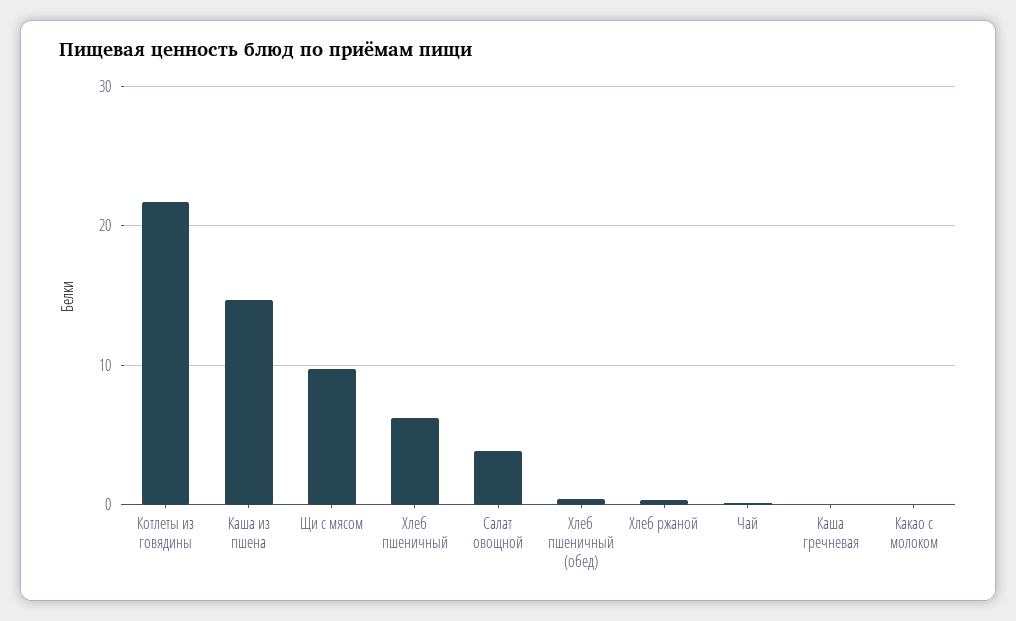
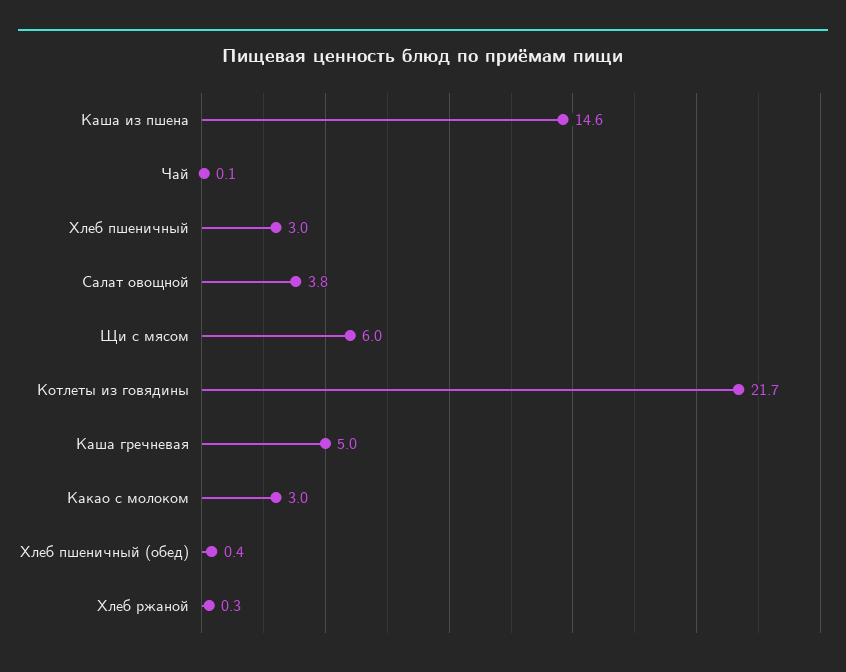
  {
    "Котлеты из говядины": 21.7,
    "Каша из пшена": 14.6,
-   "Щи с мясом": 10,
+   "Щи с мясом": 6,
-   "Хлеб пшеничный": 6,
+   "Хлеб пшеничный": 3,
    "Салат овощной": 3.8,
    "Хлеб пшеничный (обед)": 0.4,
    "Хлеб ржаной": 0.3,
    "Чай": 0.1,
-   "Каша гречневая": 0,
+   "Каша гречневая": 5,
-   "Какао с молоком": 0
+   "Какао с молоком": 3
  }

